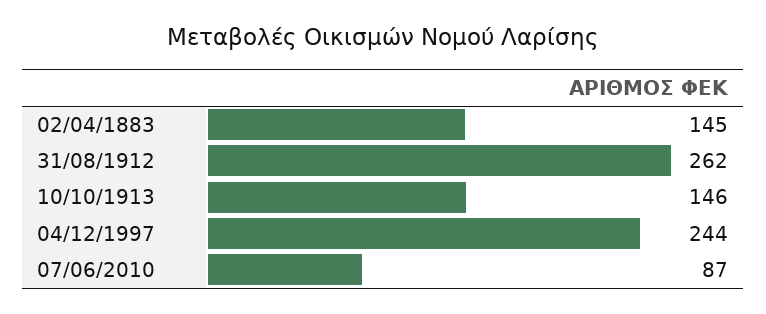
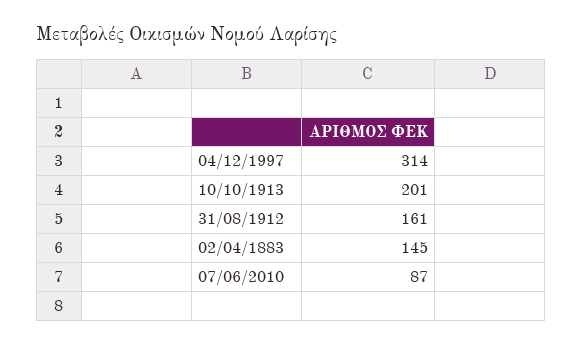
  {
    "02/04/1883": 145,
-   "31/08/1912": 262,
+   "31/08/1912": 161,
-   "10/10/1913": 146,
+   "10/10/1913": 201,
-   "04/12/1997": 244,
+   "04/12/1997": 314,
    "07/06/2010": 87
  }

